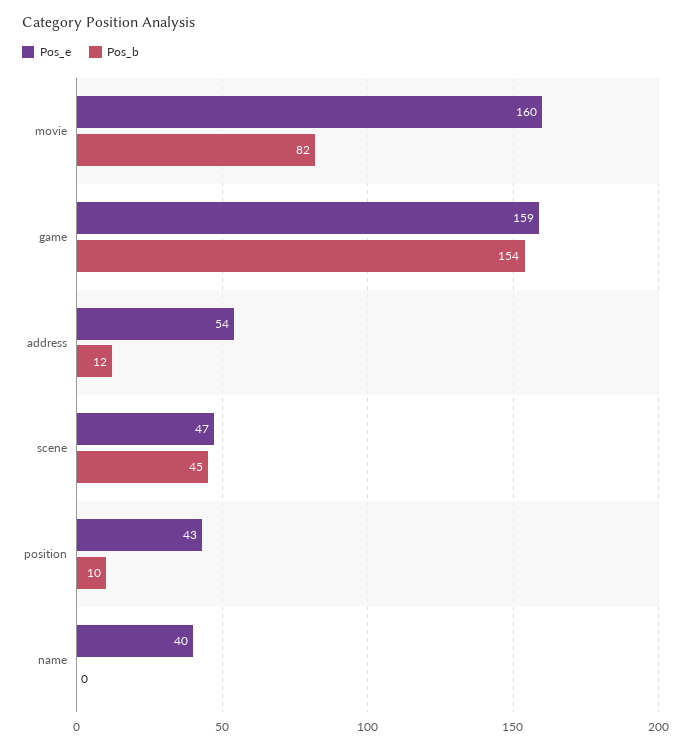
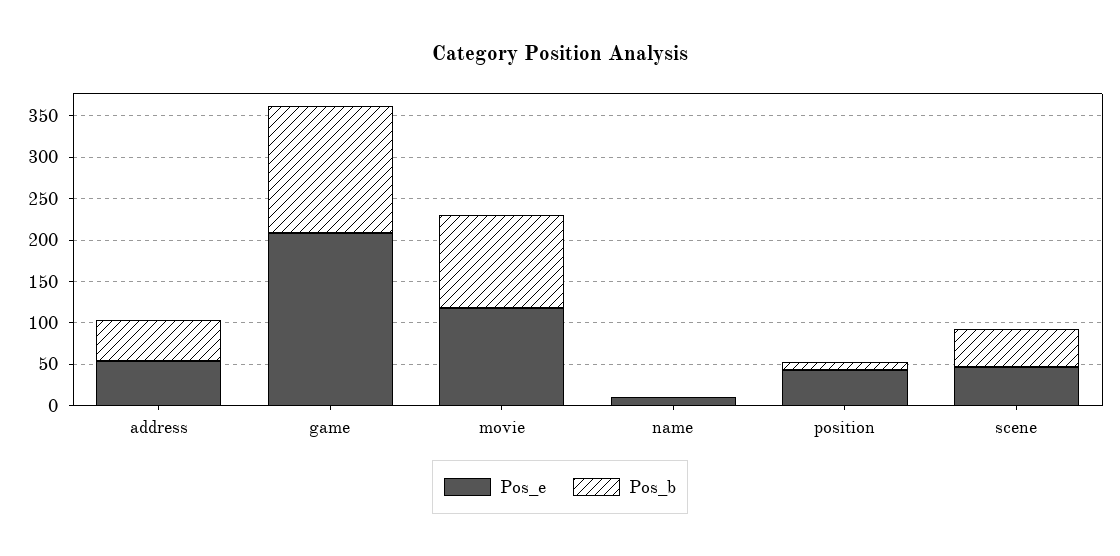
  {
    "Pos_e": {
-     "movie": 160,
+     "movie": 120,
-     "game": 159,
+     "game": 210,
      "address": 54,
      "scene": 47,
      "position": 43,
-     "name": 40
+     "name": 10
    },
    "Pos_b": {
-     "movie": 82,
+     "movie": 110,
      "game": 154,
-     "address": 12,
+     "address": 50,
      "scene": 45,
      "position": 10,
      "name": 0
    }
  }

